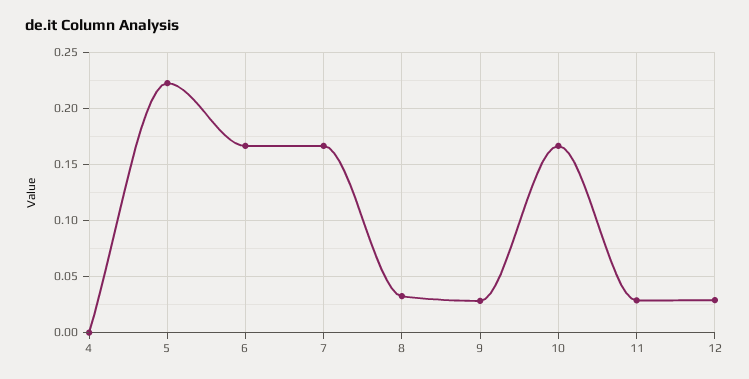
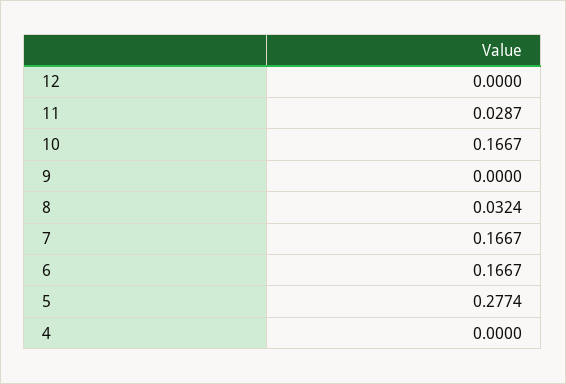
  {
    "4": 0,
-   "5": 0.22,
+   "5": 0.2774,
    "6": 0.1667,
    "7": 0.1667,
    "8": 0.0324,
-   "9": 0.03,
+   "9": 0,
    "10": 0.1667,
    "11": 0.0287,
-   "12": 0.03
+   "12": 0
  }

